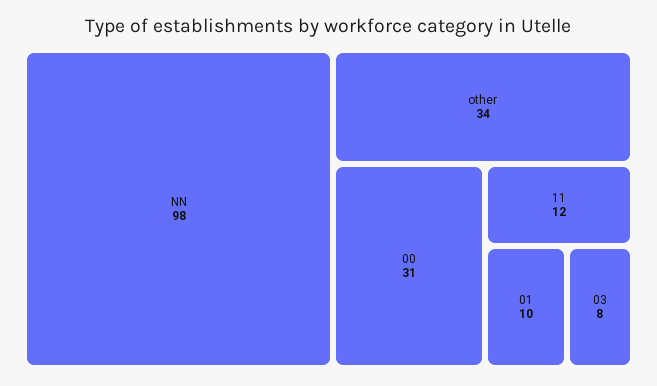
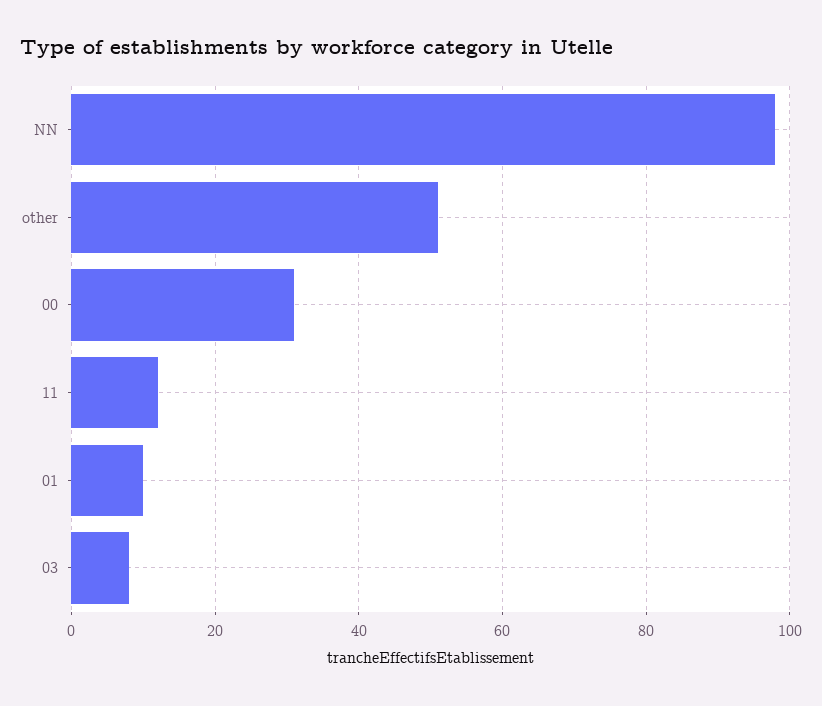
  {
    "NN": 98,
-   "other": 34,
+   "other": 50,
    "00": 31,
    "11": 12,
    "01": 10,
    "03": 8
  }

